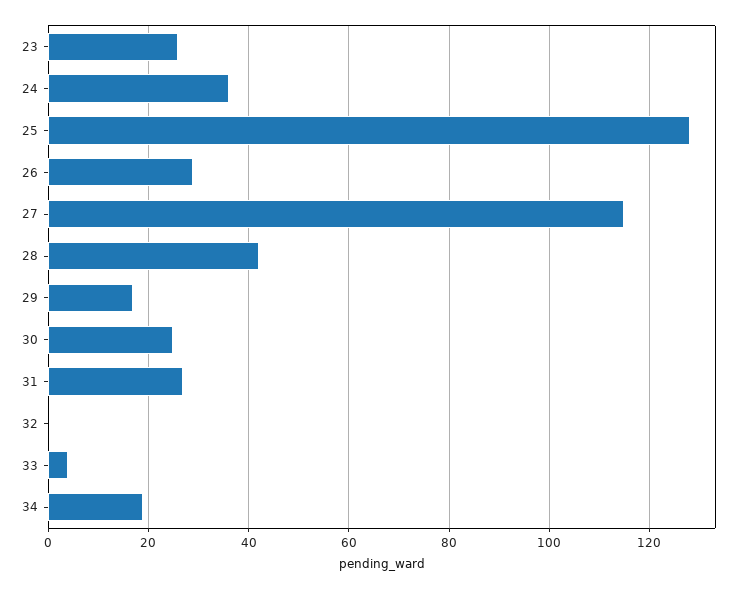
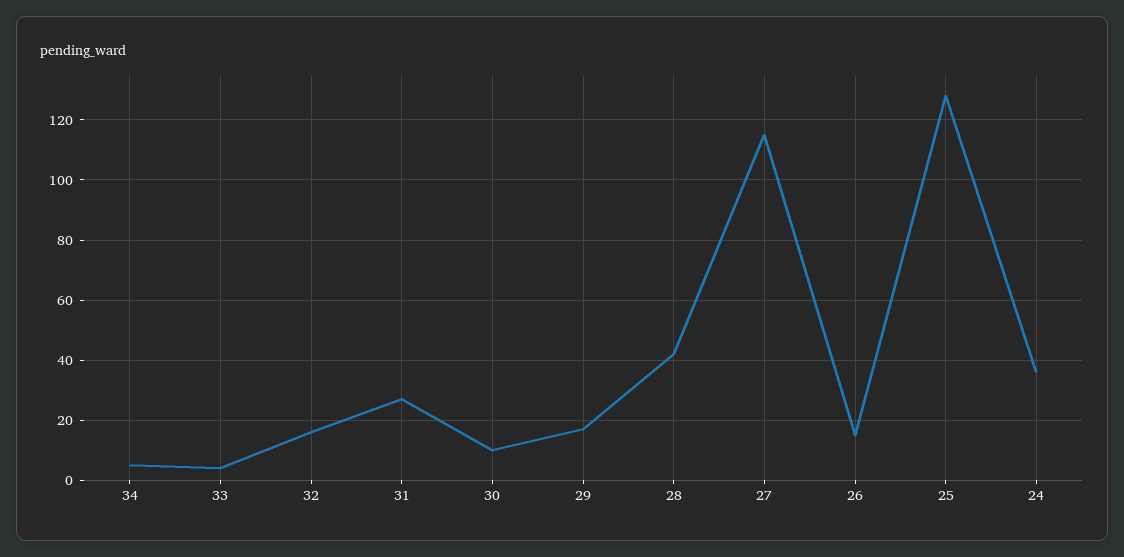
  {
-   "23": 25,
    "24": 35,
    "25": 130,
-   "26": 30,
+   "26": 15,
    "27": 115,
    "28": 40,
    "29": 15,
-   "30": 25,
+   "30": 10,
    "31": 25,
-   "32": 0,
+   "32": 15,
    "33": 5,
-   "34": 20
+   "34": 5
  }

